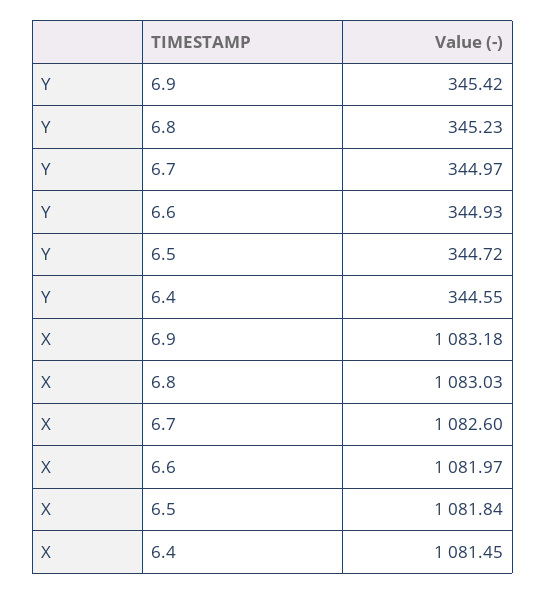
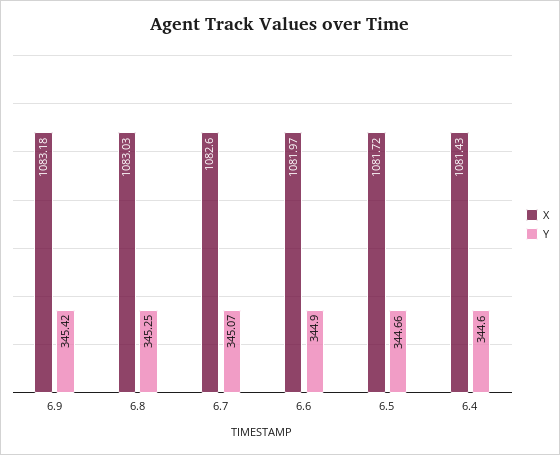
  {
    "Y": {
      "6.9": 345.42,
-     "6.8": 345.23,
+     "6.8": 345.25,
-     "6.7": 344.97,
+     "6.7": 345.07,
-     "6.6": 344.93,
+     "6.6": 344.9,
-     "6.5": 344.72,
+     "6.5": 344.66,
-     "6.4": 344.55
+     "6.4": 344.6
    },
    "X": {
      "6.9": 1083.18,
      "6.8": 1083.03,
      "6.7": 1082.6,
      "6.6": 1081.97,
-     "6.5": 1081.84,
+     "6.5": 1081.72,
-     "6.4": 1081.45
+     "6.4": 1081.43
    }
  }

